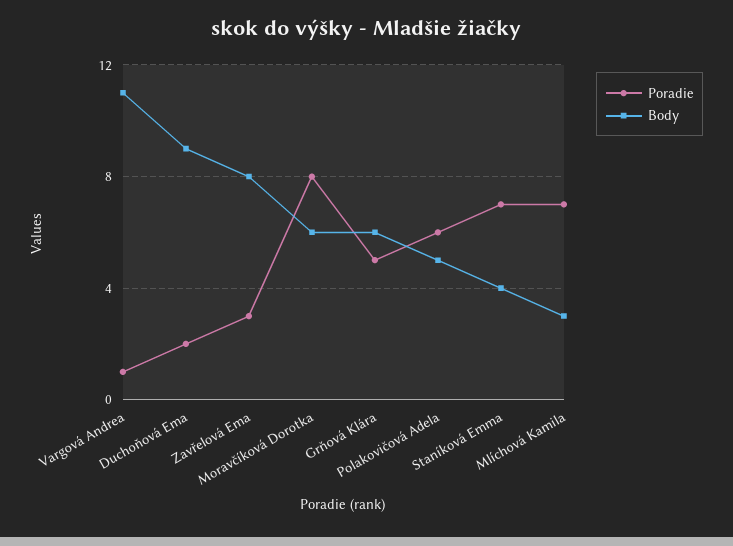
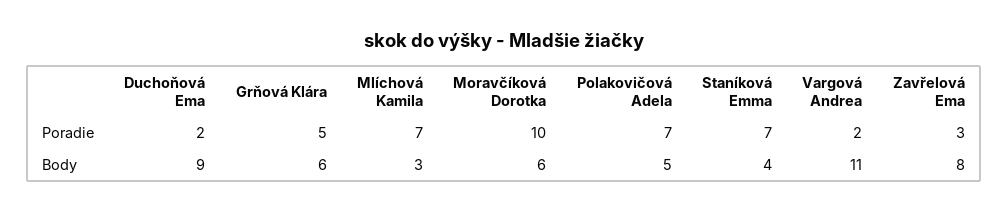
  {
    "Poradie": {
-     "Vargová Andrea": 1,
+     "Vargová Andrea": 2,
      "Duchoňová Ema": 2,
      "Zavřelová Ema": 3,
-     "Moravčíková Dorotka": 8,
+     "Moravčíková Dorotka": 10,
      "Grňová Klára": 5,
-     "Polakovičová Adela": 6,
+     "Polakovičová Adela": 7,
      "Staníková Emma": 7,
      "Mlíchová Kamila": 7
    },
    "Body": {
      "Vargová Andrea": 11,
      "Duchoňová Ema": 9,
      "Zavřelová Ema": 8,
      "Moravčíková Dorotka": 6,
      "Grňová Klára": 6,
      "Polakovičová Adela": 5,
      "Staníková Emma": 4,
      "Mlíchová Kamila": 3
    }
  }

